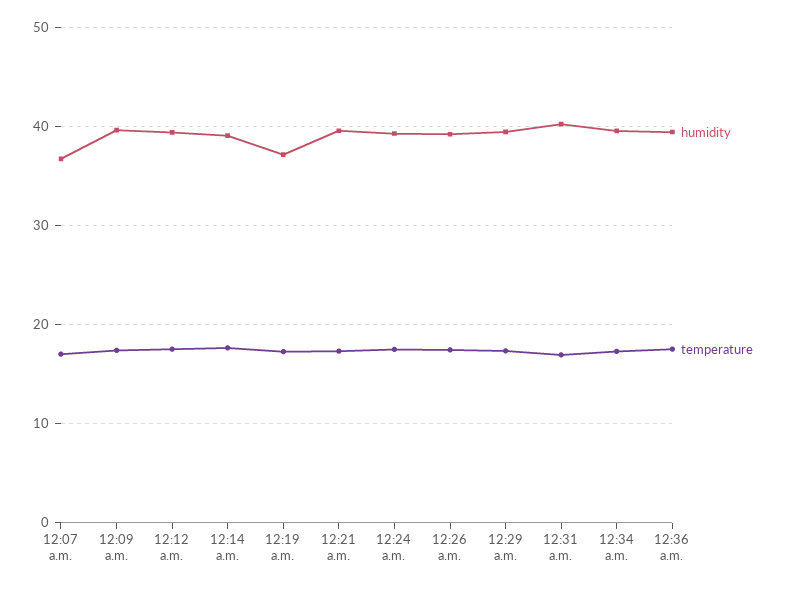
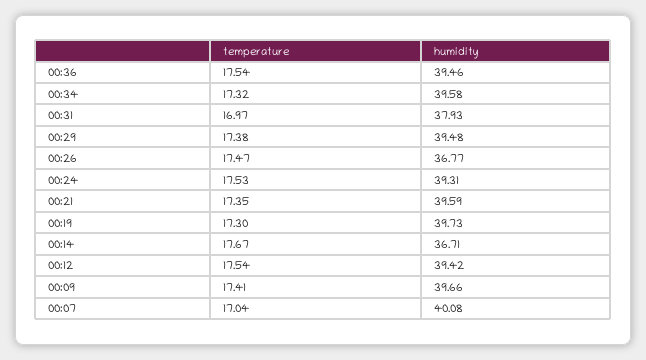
  {
    "humidity": {
-     "12:07 a.m.": 37,
+     "12:07 a.m.": 40.08,
      "12:09 a.m.": 39.66,
      "12:12 a.m.": 39.42,
-     "12:14 a.m.": 39,
+     "12:14 a.m.": 36.71,
-     "12:19 a.m.": 37,
+     "12:19 a.m.": 39.73,
      "12:21 a.m.": 39.59,
      "12:24 a.m.": 39.31,
-     "12:26 a.m.": 39,
+     "12:26 a.m.": 36.77,
      "12:29 a.m.": 39.48,
-     "12:31 a.m.": 40,
+     "12:31 a.m.": 37.93,
      "12:34 a.m.": 39.58,
      "12:36 a.m.": 39.46
    },
    "temperature": {
      "12:07 a.m.": 17.04,
      "12:09 a.m.": 17.41,
      "12:12 a.m.": 17.54,
      "12:14 a.m.": 17.67,
      "12:19 a.m.": 17.3,
      "12:21 a.m.": 17.35,
      "12:24 a.m.": 17.53,
      "12:26 a.m.": 17.47,
      "12:29 a.m.": 17.38,
      "12:31 a.m.": 16.97,
      "12:34 a.m.": 17.32,
      "12:36 a.m.": 17.54
    }
  }

